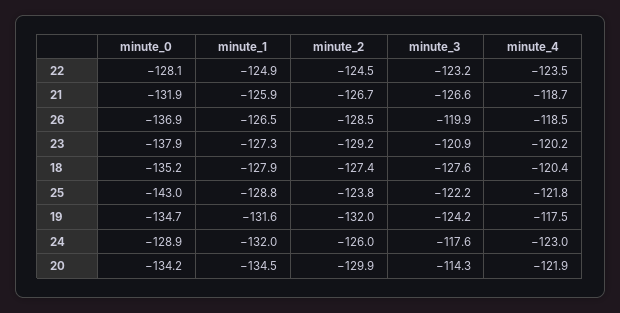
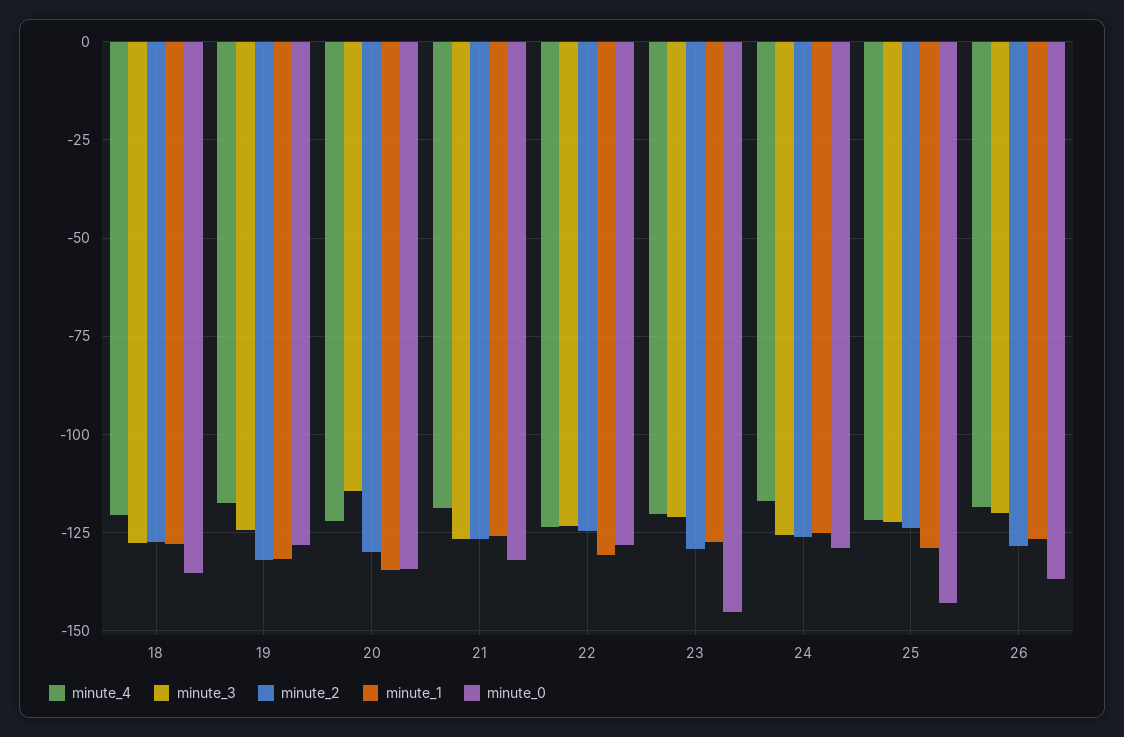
  {
    "minute_0": {
      "22": -128.1,
      "21": -131.9,
      "26": -136.9,
-     "23": -137.9,
+     "23": -145,
      "18": -135.2,
      "25": -143,
-     "19": -134.7,
+     "19": -127.5,
      "24": -128.9,
      "20": -134.2
    },
    "minute_1": {
-     "22": -124.9,
+     "22": -130,
      "21": -125.9,
      "26": -126.5,
      "23": -127.3,
      "18": -127.9,
      "25": -128.8,
      "19": -131.6,
-     "24": -132,
+     "24": -125,
      "20": -134.5
    },
    "minute_2": {
      "22": -124.5,
      "21": -126.7,
      "26": -128.5,
      "23": -129.2,
      "18": -127.4,
      "25": -123.8,
      "19": -132,
      "24": -126,
      "20": -129.9
    },
    "minute_3": {
      "22": -123.2,
      "21": -126.6,
      "26": -119.9,
      "23": -120.9,
      "18": -127.6,
      "25": -122.2,
      "19": -124.2,
-     "24": -117.6,
+     "24": -125,
      "20": -114.3
    },
    "minute_4": {
      "22": -123.5,
      "21": -118.7,
      "26": -118.5,
      "23": -120.2,
      "18": -120.4,
      "25": -121.8,
      "19": -117.5,
-     "24": -123,
+     "24": -117.5,
      "20": -121.9
    }
  }

